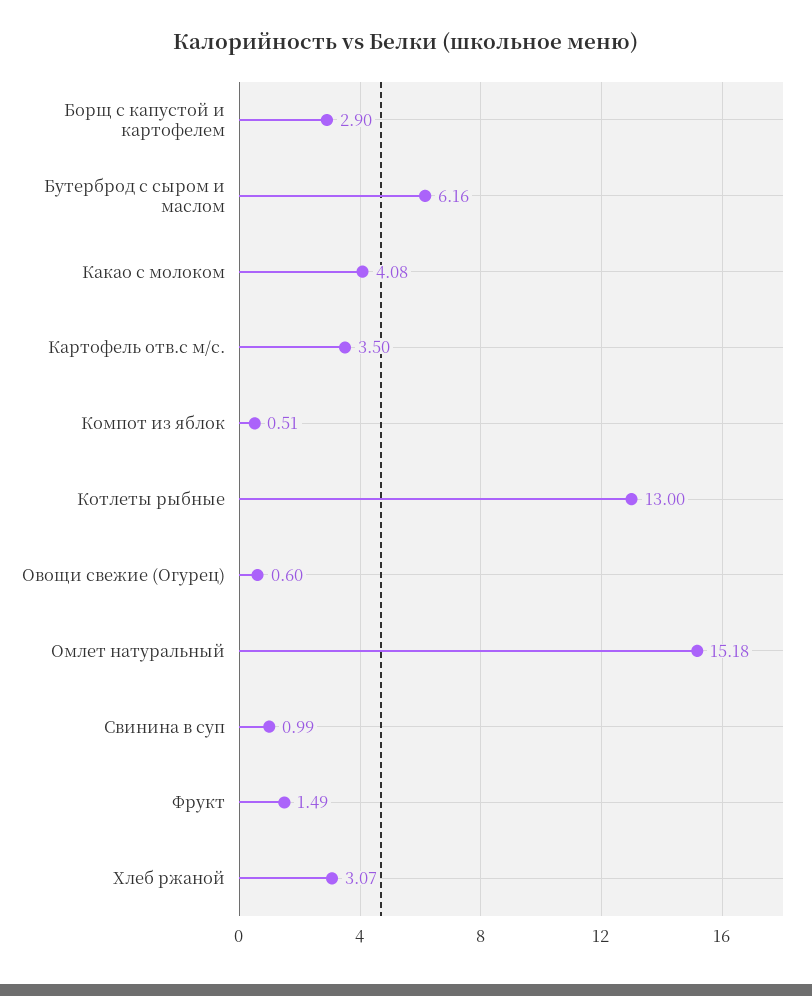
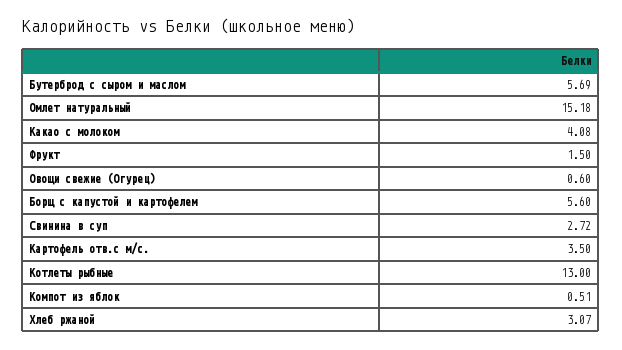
  {
-   "Борщ с капустой и картофелем": 2.9,
+   "Борщ с капустой и картофелем": 5.6,
-   "Бутерброд с сыром и маслом": 6.16,
+   "Бутерброд с сыром и маслом": 5.69,
    "Какао с молоком": 4.08,
    "Картофель отв.с м/с.": 3.5,
    "Компот из яблок": 0.51,
    "Котлеты рыбные": 13,
    "Овощи свежие (Огурец)": 0.6,
    "Омлет натуральный": 15.18,
-   "Свинина в суп": 0.99,
+   "Свинина в суп": 2.72,
-   "Фрукт": 1.49,
+   "Фрукт": 1.5,
    "Хлеб ржаной": 3.07
  }

